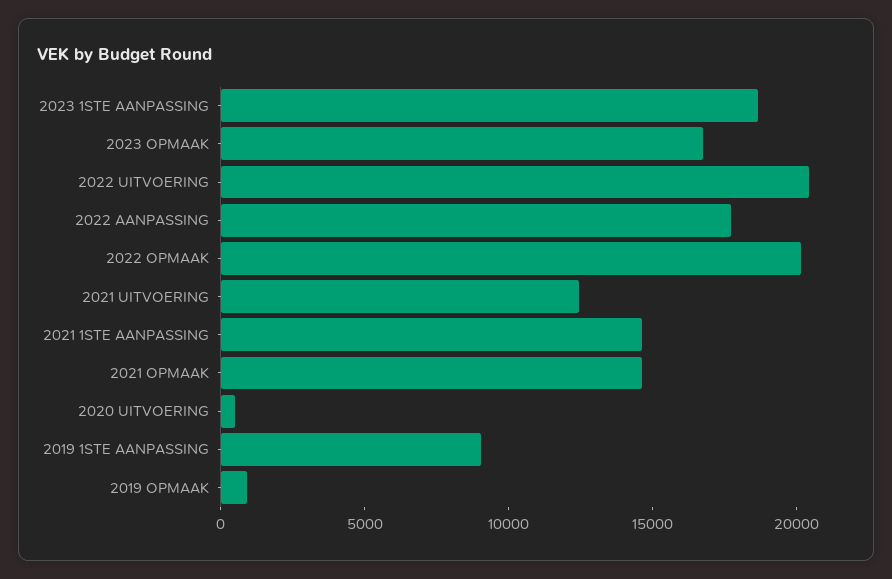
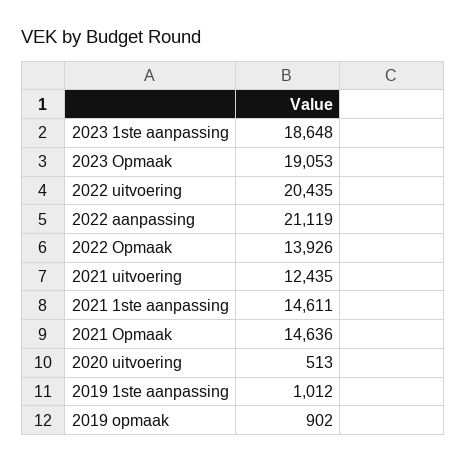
  {
    "2023 1STE AANPASSING": 18648,
-   "2023 OPMAAK": 17000,
+   "2023 OPMAAK": 19053,
    "2022 UITVOERING": 20435,
-   "2022 AANPASSING": 18000,
+   "2022 AANPASSING": 21119,
-   "2022 OPMAAK": 20000,
+   "2022 OPMAAK": 13926,
    "2021 UITVOERING": 12435,
    "2021 1STE AANPASSING": 14611,
    "2021 OPMAAK": 14636,
    "2020 UITVOERING": 513,
-   "2019 1STE AANPASSING": 9000,
+   "2019 1STE AANPASSING": 1012,
    "2019 OPMAAK": 902
  }

